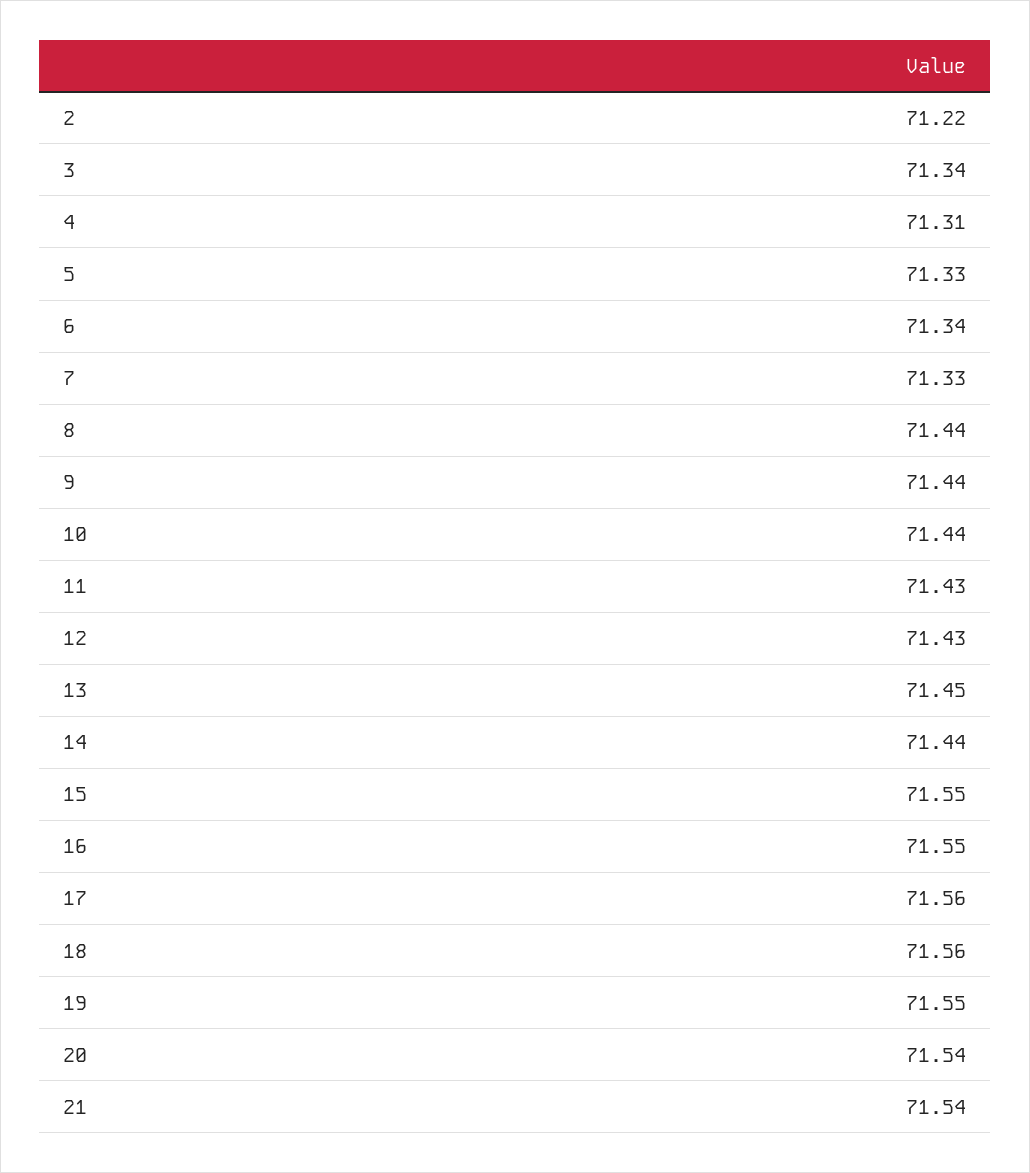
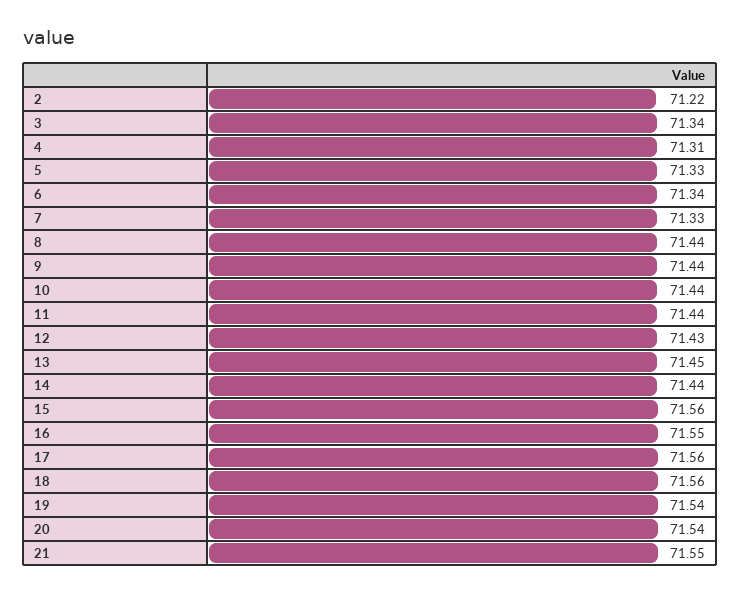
  {
    "2": 71.22,
    "3": 71.34,
    "4": 71.31,
    "5": 71.33,
    "6": 71.34,
    "7": 71.33,
    "8": 71.44,
    "9": 71.44,
    "10": 71.44,
-   "11": 71.43,
+   "11": 71.44,
    "12": 71.43,
    "13": 71.45,
    "14": 71.44,
-   "15": 71.55,
+   "15": 71.56,
    "16": 71.55,
    "17": 71.56,
    "18": 71.56,
-   "19": 71.55,
+   "19": 71.54,
    "20": 71.54,
-   "21": 71.54
+   "21": 71.55
  }

